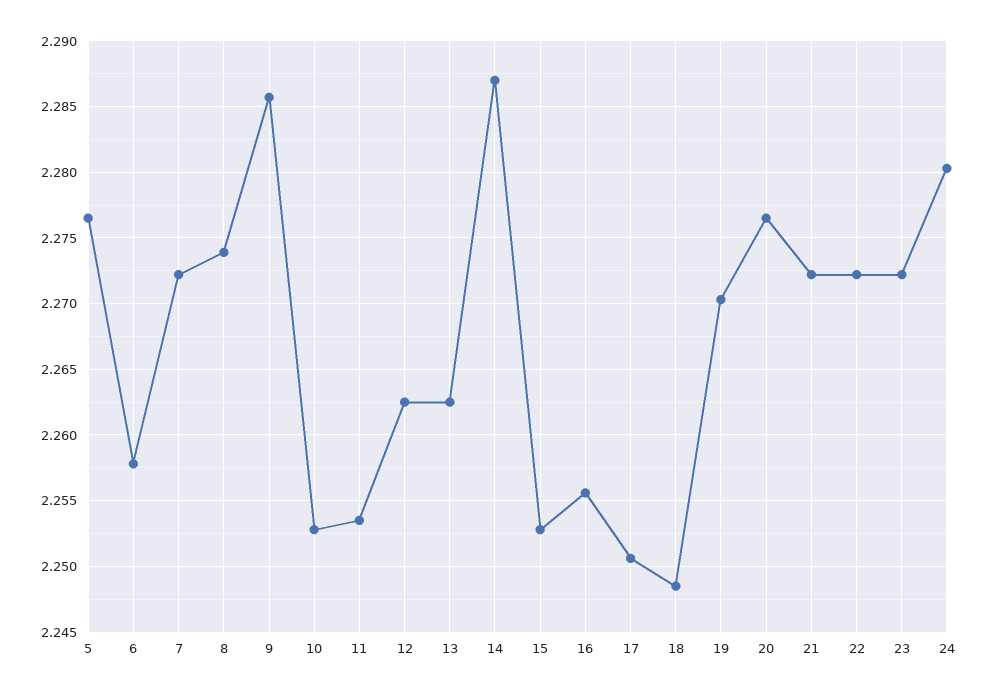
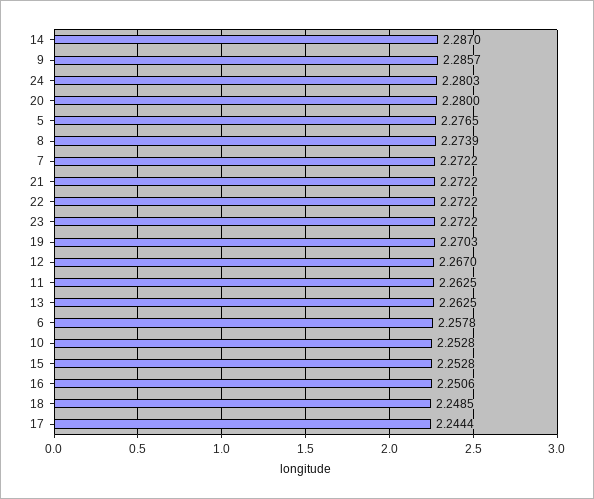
  {
    "5": 2.2765,
    "6": 2.2578,
    "7": 2.2722,
    "8": 2.2739,
    "9": 2.2857,
    "10": 2.2528,
-   "11": 2.2535,
+   "11": 2.2625,
-   "12": 2.2625,
+   "12": 2.267,
    "13": 2.2625,
    "14": 2.287,
    "15": 2.2528,
-   "16": 2.2555,
+   "16": 2.2506,
-   "17": 2.2505,
+   "17": 2.2444,
    "18": 2.2485,
    "19": 2.2703,
-   "20": 2.2765,
+   "20": 2.28,
    "21": 2.2722,
    "22": 2.2722,
    "23": 2.2722,
    "24": 2.2803
  }

